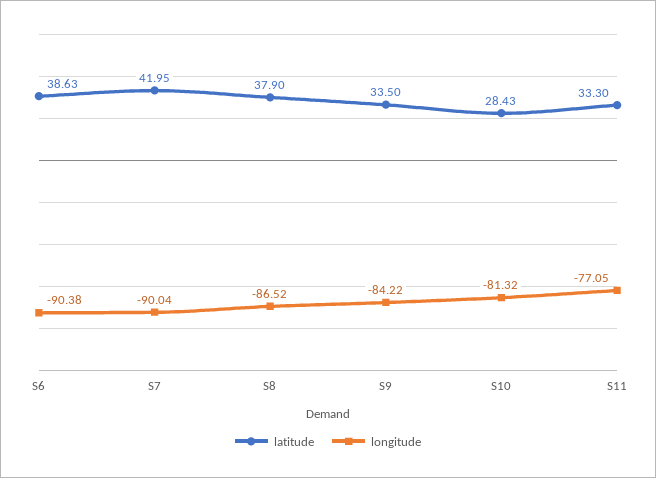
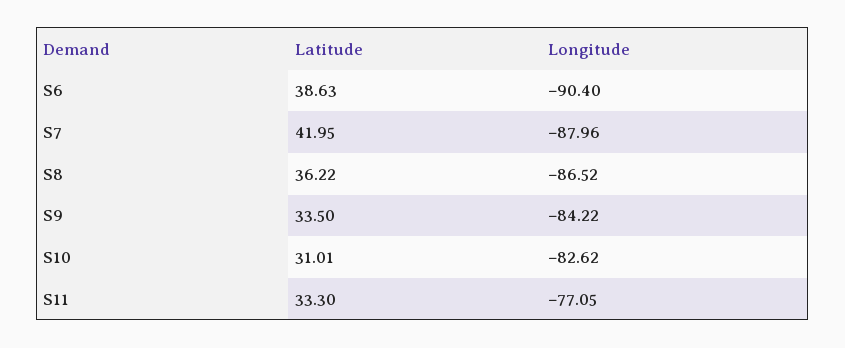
  {
    "latitude": {
      "S6": 38.63,
      "S7": 41.95,
-     "S8": 37.9,
+     "S8": 36.22,
      "S9": 33.5,
-     "S10": 28.43,
+     "S10": 31.01,
      "S11": 33.3
    },
    "longitude": {
-     "S6": -90.38,
+     "S6": -90.4,
-     "S7": -90.04,
+     "S7": -87.96,
      "S8": -86.52,
      "S9": -84.22,
-     "S10": -81.32,
+     "S10": -82.62,
      "S11": -77.05
    }
  }

